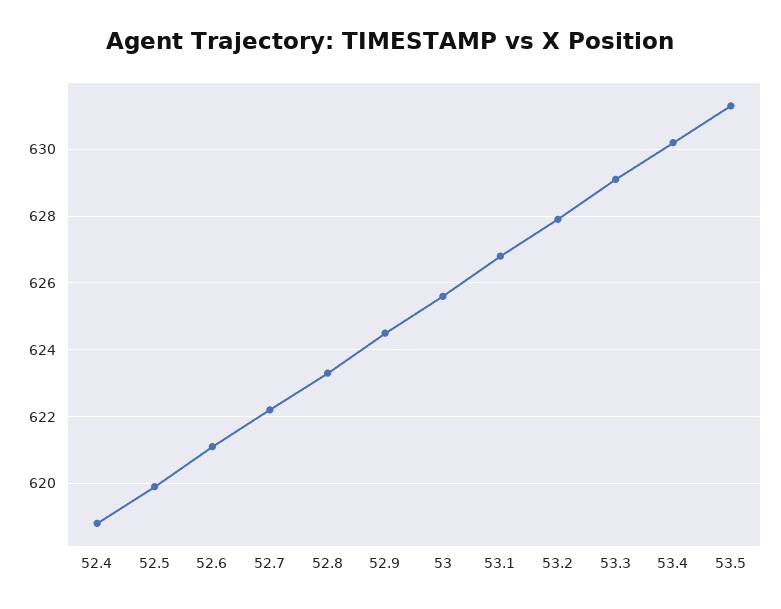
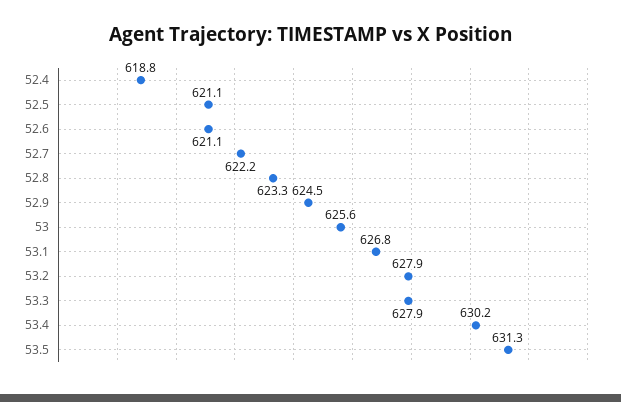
  {
    "52.4": 618.8,
-   "52.5": 620,
+   "52.5": 621.1,
    "52.6": 621.1,
    "52.7": 622.2,
    "52.8": 623.3,
    "52.9": 624.5,
    "53": 625.6,
    "53.1": 626.8,
    "53.2": 627.9,
-   "53.3": 629,
+   "53.3": 627.9,
    "53.4": 630.2,
    "53.5": 631.3
  }

